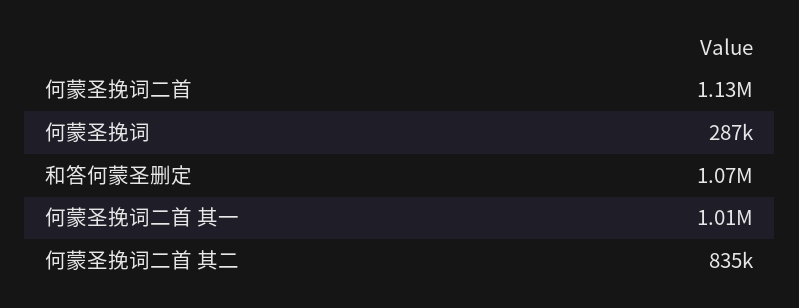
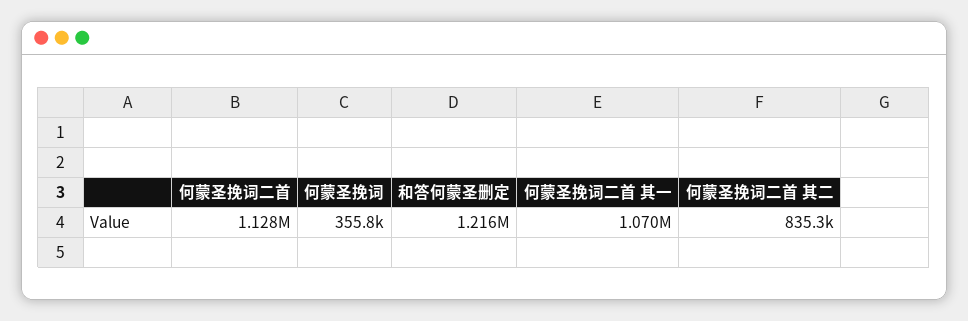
  {
    "何蒙圣挽词二首": 1128000,
-   "何蒙圣挽词": 287000,
+   "何蒙圣挽词": 355800,
-   "和答何蒙圣删定": 1070000,
+   "和答何蒙圣删定": 1216000,
-   "何蒙圣挽词二首 其一": 1010000,
+   "何蒙圣挽词二首 其一": 1070000,
    "何蒙圣挽词二首 其二": 835300
  }

